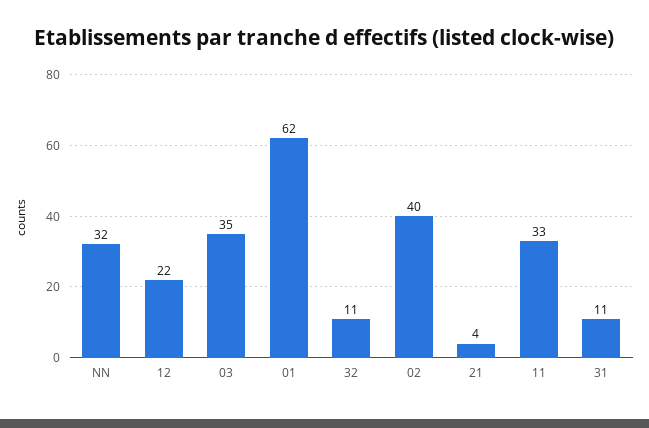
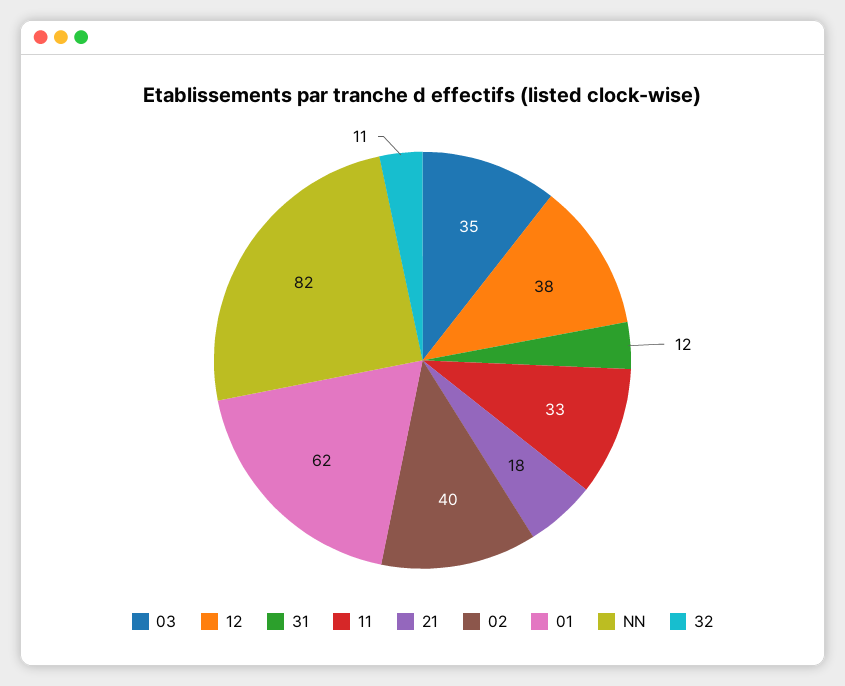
  {
-   "NN": 32,
+   "NN": 82,
-   "12": 22,
+   "12": 38,
    "03": 35,
    "01": 62,
    "32": 11,
    "02": 40,
-   "21": 4,
+   "21": 18,
    "11": 33,
-   "31": 11
+   "31": 12
  }

